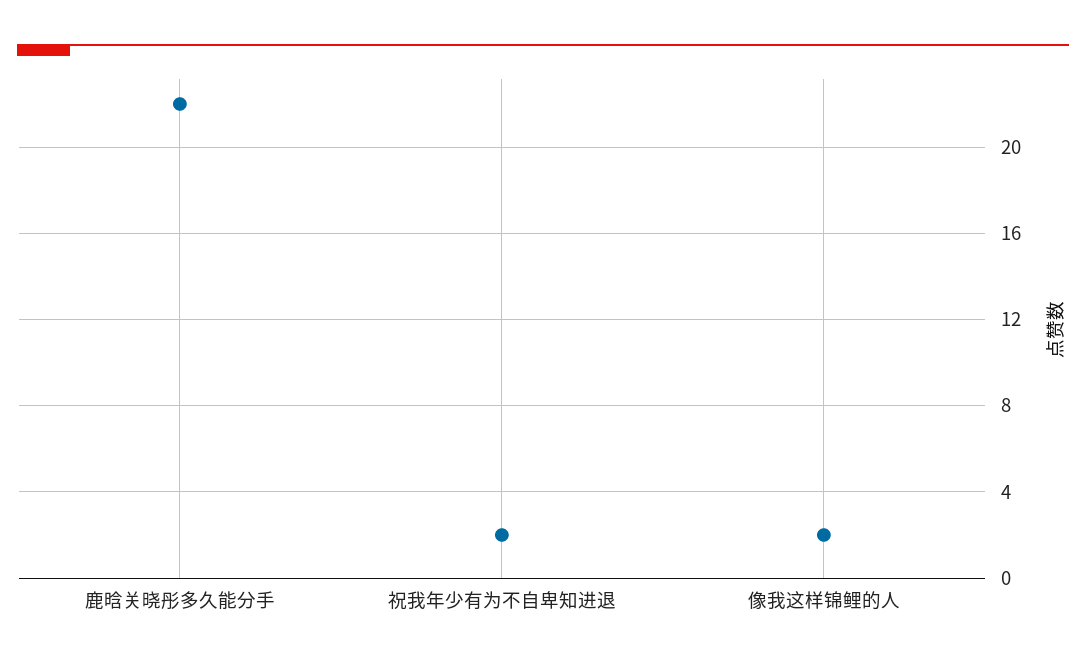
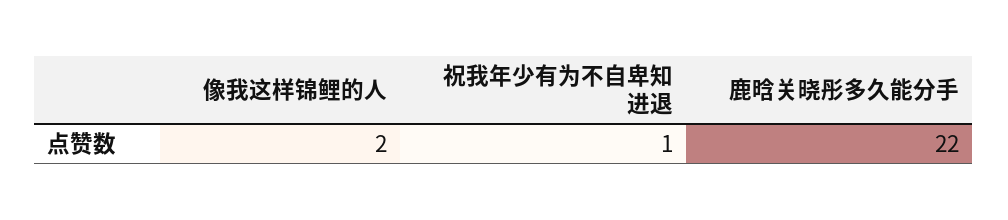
  {
    "鹿晗关晓彤多久能分手": 22,
-   "祝我年少有为不自卑知进退": 2,
+   "祝我年少有为不自卑知进退": 1,
    "像我这样锦鲤的人": 2
  }

